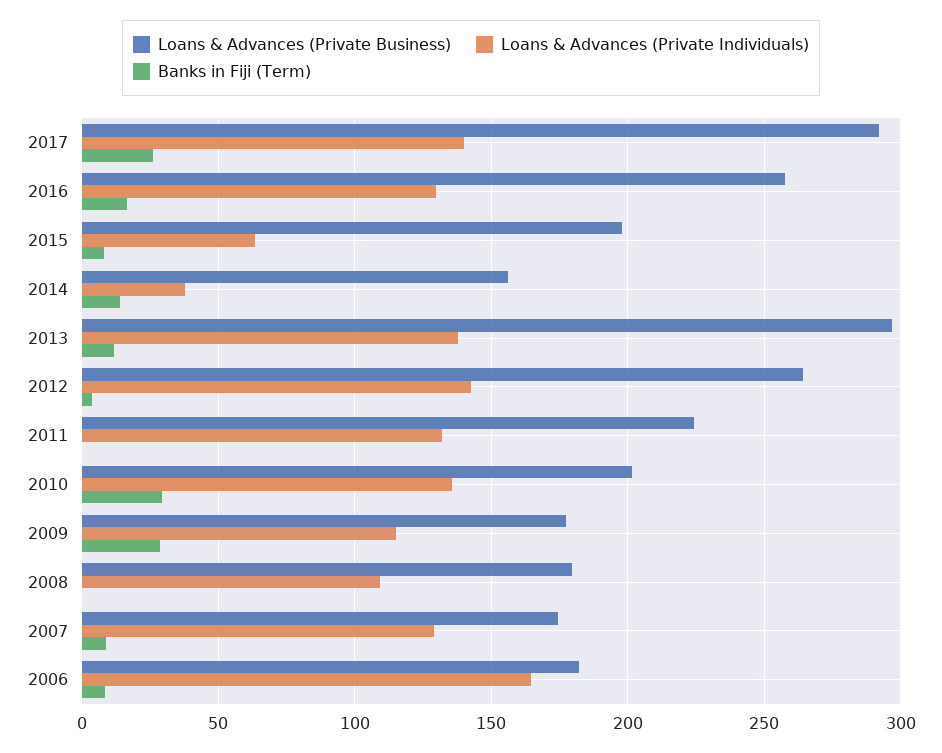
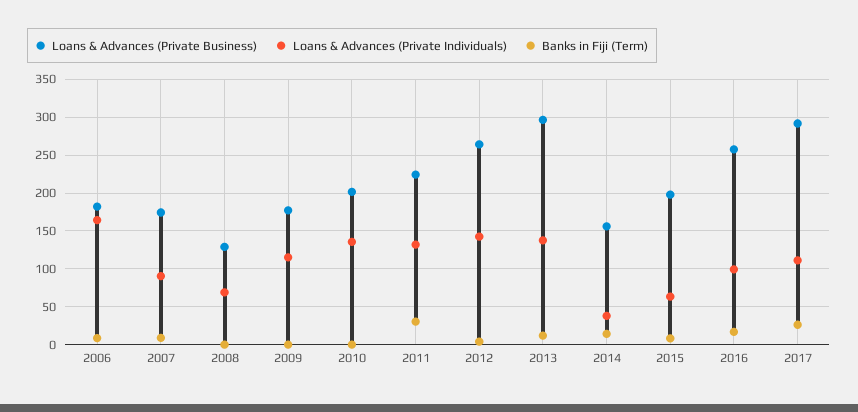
  {
    "Loans & Advances (Private Business)": {
      "2017": 290,
      "2016": 260,
      "2015": 200,
      "2014": 155,
      "2013": 295,
      "2012": 265,
      "2011": 225,
      "2010": 200,
      "2009": 175,
-     "2008": 180,
+     "2008": 130,
      "2007": 175,
      "2006": 180
    },
    "Loans & Advances (Private Individuals)": {
-     "2017": 140,
+     "2017": 110,
-     "2016": 130,
+     "2016": 100,
      "2015": 65,
      "2014": 40,
      "2013": 140,
      "2012": 145,
      "2011": 130,
      "2010": 135,
      "2009": 115,
-     "2008": 110,
+     "2008": 70,
-     "2007": 130,
+     "2007": 90,
      "2006": 165
    },
    "Banks in Fiji (Term)": {
      "2017": 25,
      "2016": 15,
      "2015": 10,
      "2014": 15,
      "2013": 10,
      "2012": 5,
-     "2011": 0,
+     "2011": 30,
-     "2010": 30,
+     "2010": 0,
-     "2009": 30,
+     "2009": 0,
      "2008": 0,
      "2007": 10,
      "2006": 10
    }
  }

